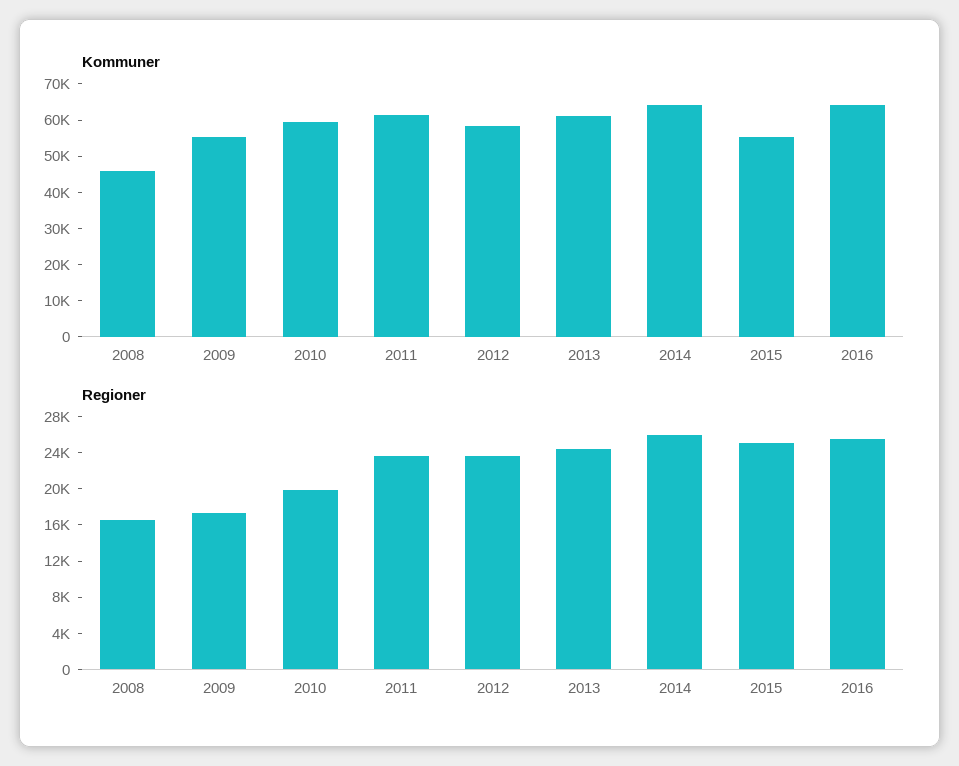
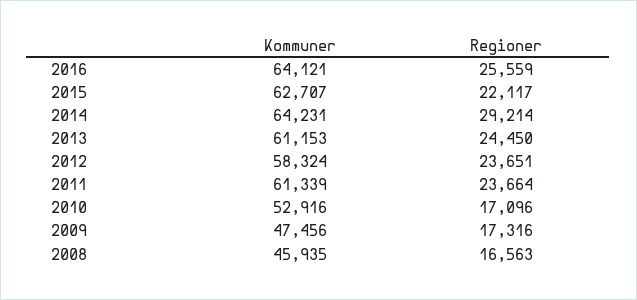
  {
    "Kommuner": {
      "2008": 45935,
-     "2009": 55000,
+     "2009": 47456,
-     "2010": 60000,
+     "2010": 52916,
      "2011": 61339,
      "2012": 58324,
      "2013": 61153,
      "2014": 64231,
-     "2015": 55000,
+     "2015": 62707,
      "2016": 64121
    },
    "Regioner": {
      "2008": 16563,
      "2009": 17316,
-     "2010": 20000,
+     "2010": 17096,
      "2011": 23664,
      "2012": 23651,
      "2013": 24450,
-     "2014": 26000,
+     "2014": 29214,
-     "2015": 25000,
+     "2015": 22117,
      "2016": 25559
    }
  }

